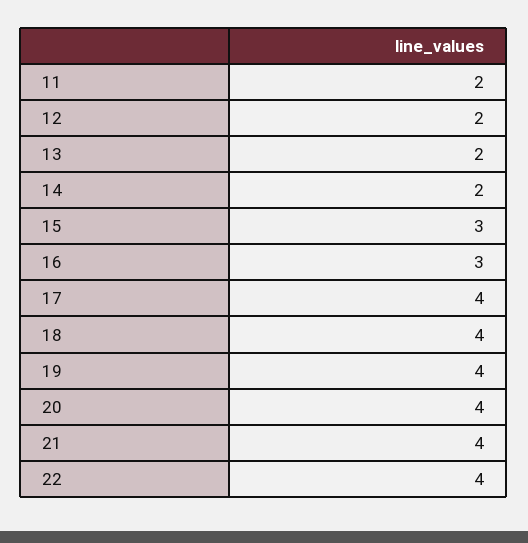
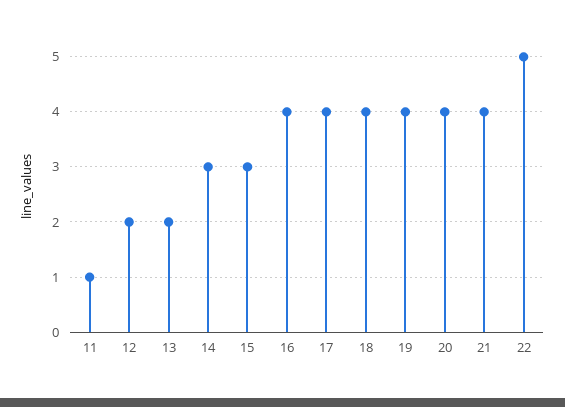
  {
-   "11": 2,
+   "11": 1,
    "12": 2,
    "13": 2,
-   "14": 2,
+   "14": 3,
    "15": 3,
-   "16": 3,
+   "16": 4,
    "17": 4,
    "18": 4,
    "19": 4,
    "20": 4,
    "21": 4,
-   "22": 4
+   "22": 5
  }

